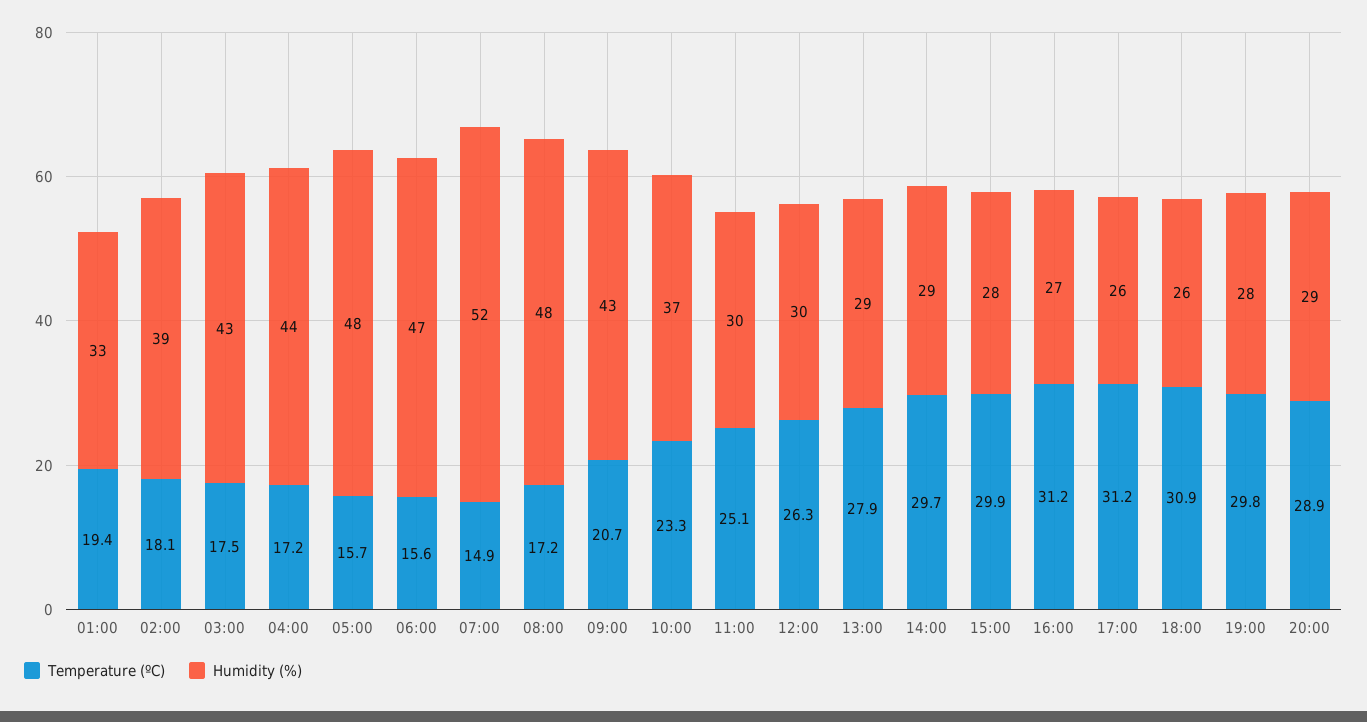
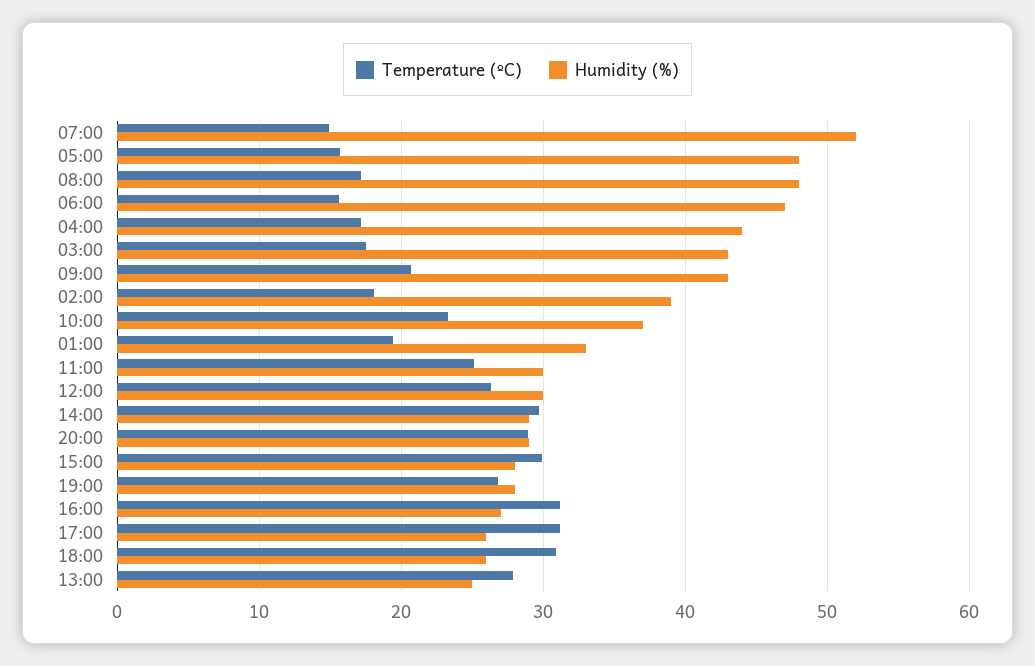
  {
    "Temperature (ºC)": {
      "01:00": 19.4,
      "02:00": 18.1,
      "03:00": 17.5,
      "04:00": 17.2,
      "05:00": 15.7,
      "06:00": 15.6,
      "07:00": 14.9,
      "08:00": 17.2,
      "09:00": 20.7,
      "10:00": 23.3,
      "11:00": 25.1,
      "12:00": 26.3,
      "13:00": 27.9,
      "14:00": 29.7,
      "15:00": 29.9,
      "16:00": 31.2,
      "17:00": 31.2,
      "18:00": 30.9,
-     "19:00": 29.8,
+     "19:00": 27,
      "20:00": 28.9
    },
    "Humidity (%)": {
      "01:00": 33,
      "02:00": 39,
      "03:00": 43,
      "04:00": 44,
      "05:00": 48,
      "06:00": 47,
      "07:00": 52,
      "08:00": 48,
      "09:00": 43,
      "10:00": 37,
      "11:00": 30,
      "12:00": 30,
-     "13:00": 29,
+     "13:00": 25,
      "14:00": 29,
      "15:00": 28,
      "16:00": 27,
      "17:00": 26,
      "18:00": 26,
      "19:00": 28,
      "20:00": 29
    }
  }

